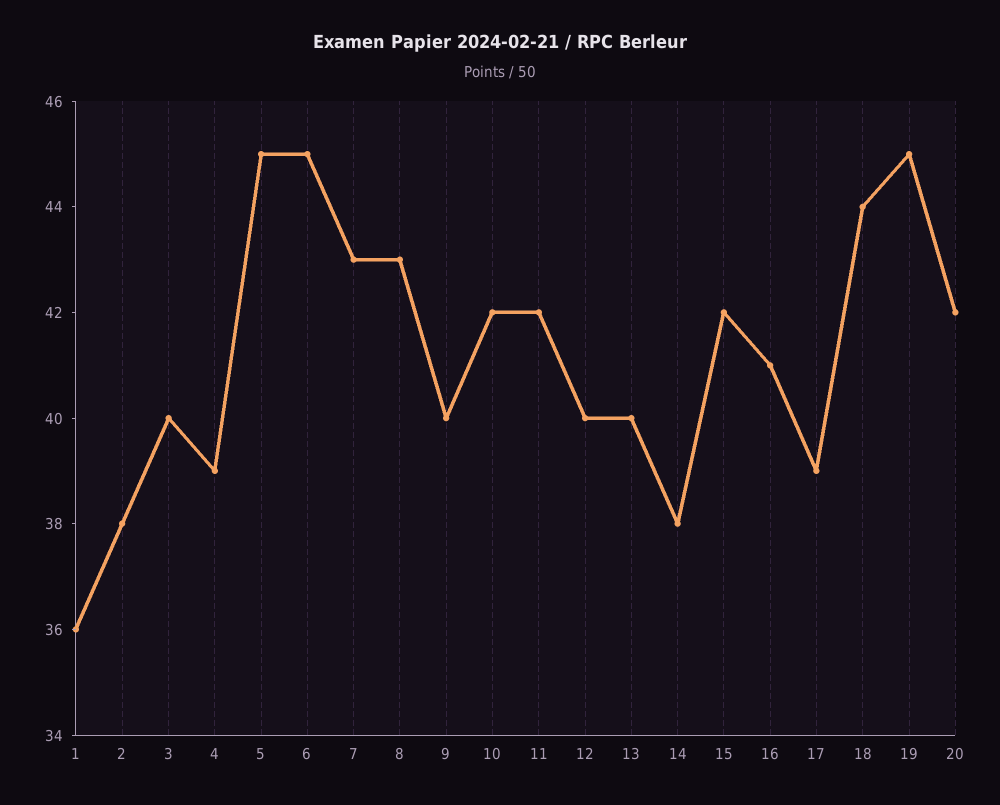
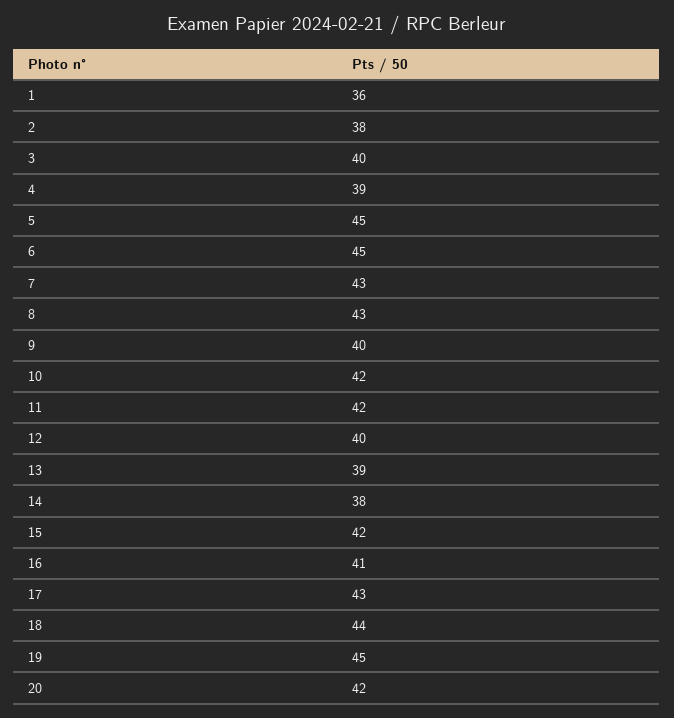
  {
    "1": 36,
    "2": 38,
    "3": 40,
    "4": 39,
    "5": 45,
    "6": 45,
    "7": 43,
    "8": 43,
    "9": 40,
    "10": 42,
    "11": 42,
    "12": 40,
-   "13": 40,
+   "13": 39,
    "14": 38,
    "15": 42,
    "16": 41,
-   "17": 39,
+   "17": 43,
    "18": 44,
    "19": 45,
    "20": 42
  }

